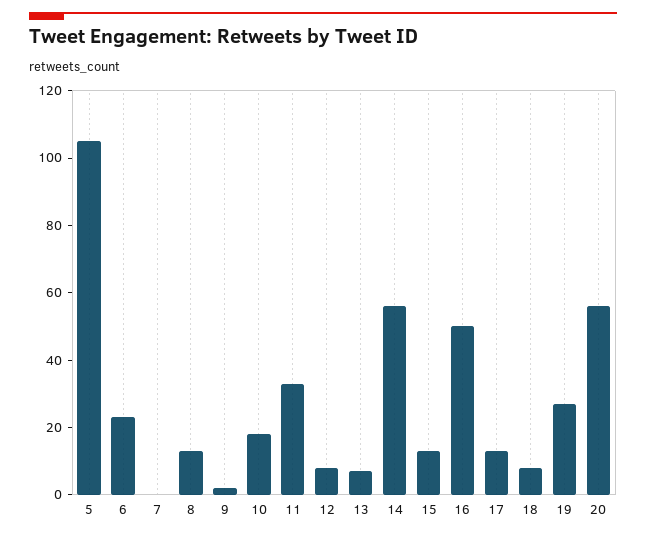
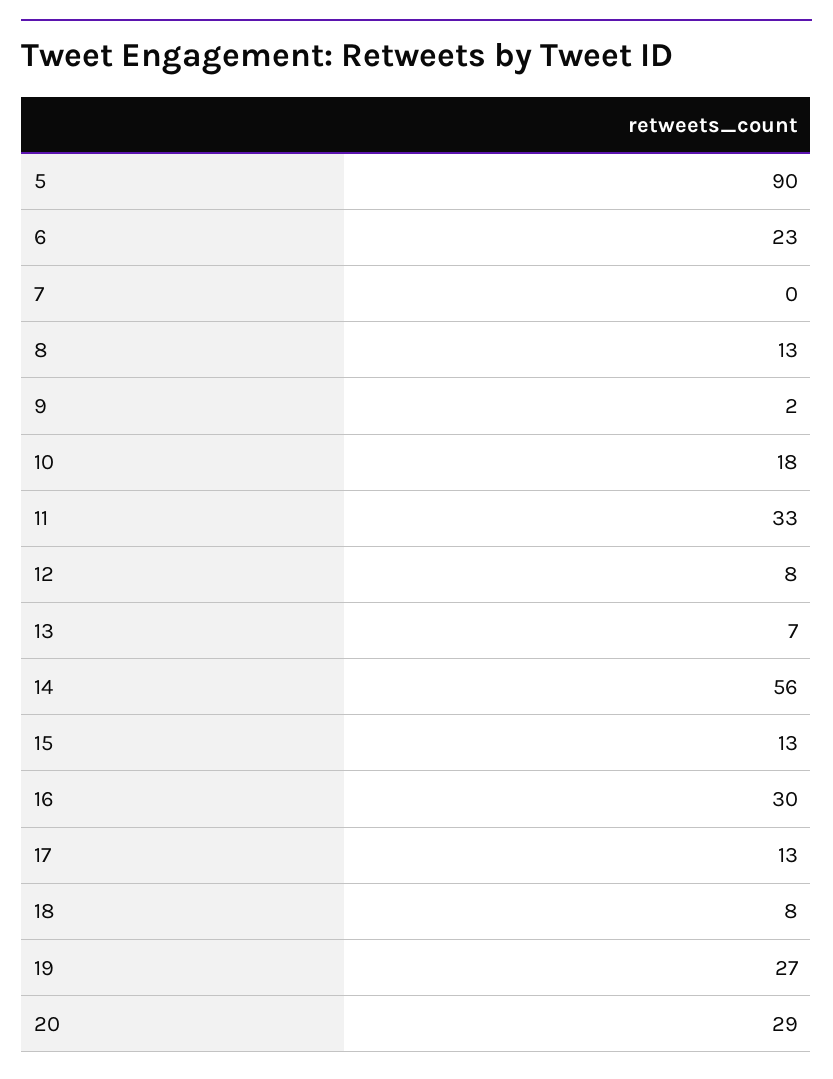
  {
-   "5": 105,
+   "5": 90,
    "6": 23,
    "7": 0,
    "8": 13,
    "9": 2,
    "10": 18,
    "11": 33,
    "12": 8,
    "13": 7,
    "14": 56,
    "15": 13,
-   "16": 50,
+   "16": 30,
    "17": 13,
    "18": 8,
    "19": 27,
-   "20": 55
+   "20": 29
  }

